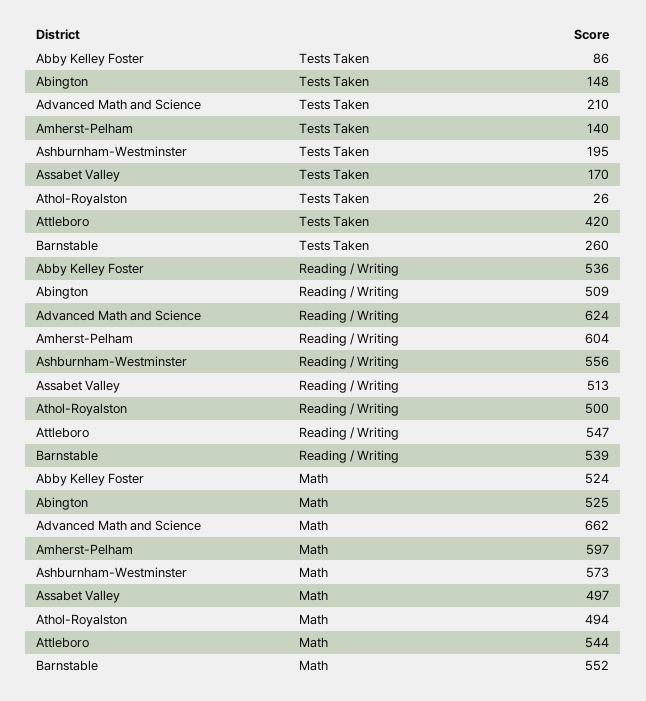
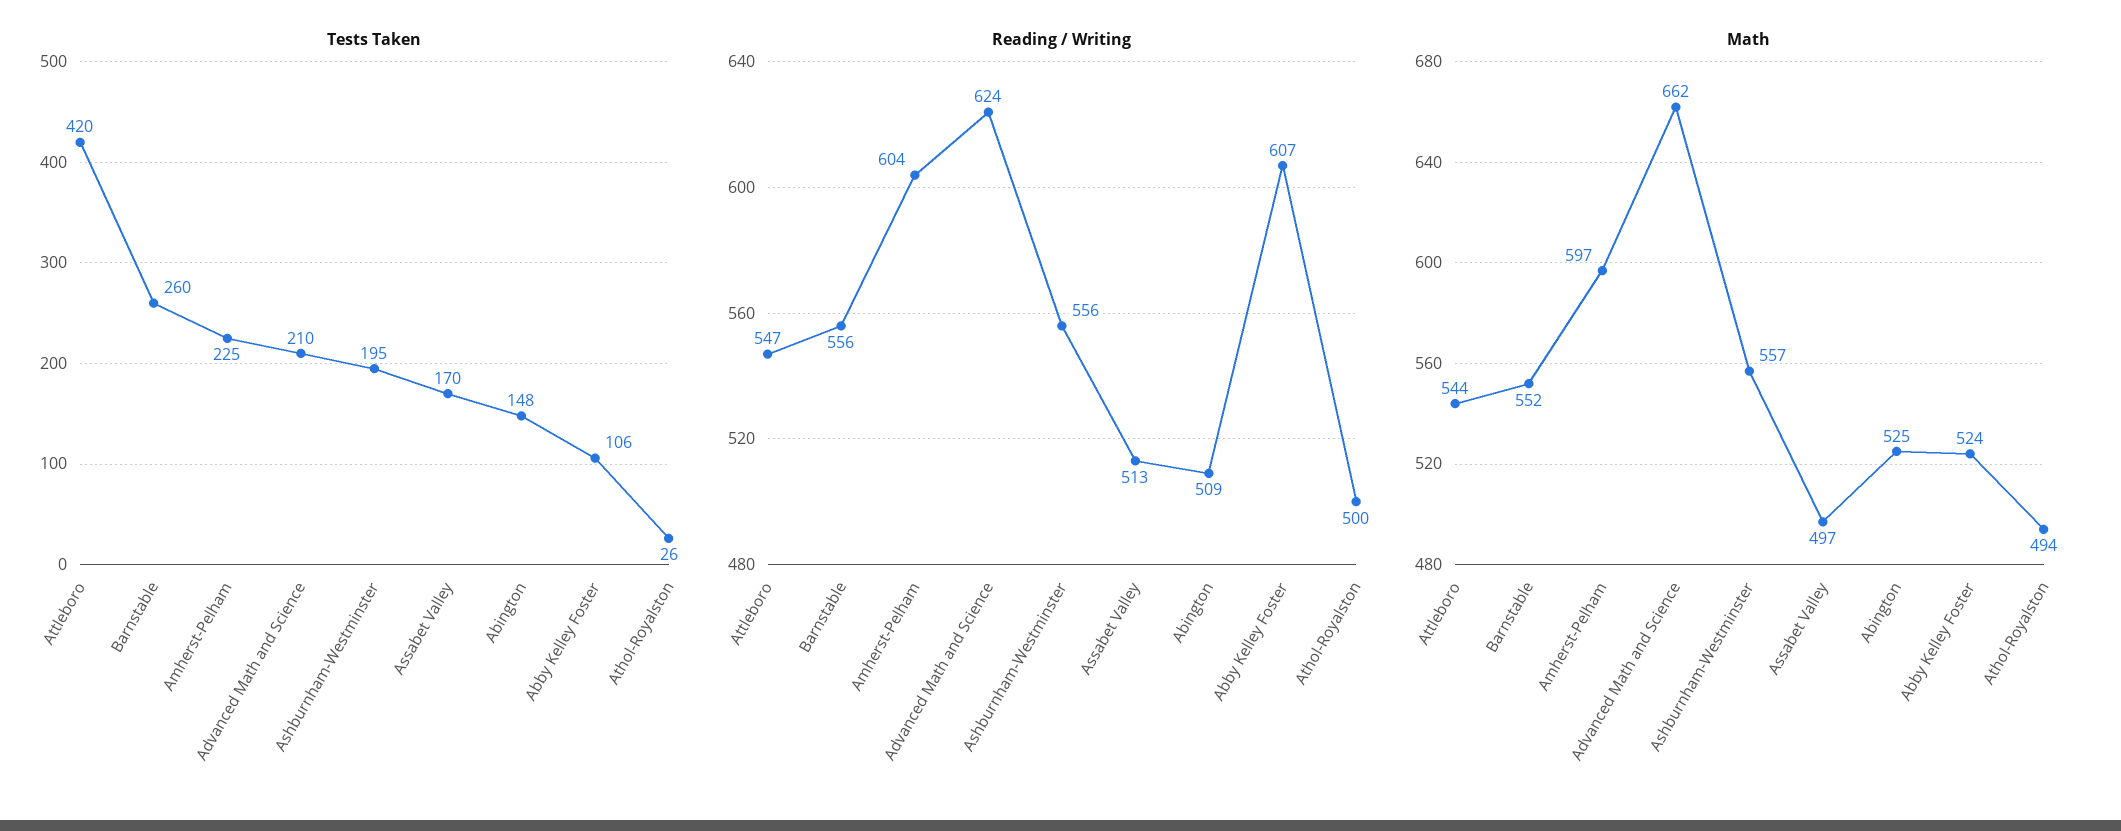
  {
    "Tests Taken": {
-     "Abby Kelley Foster": 86,
+     "Abby Kelley Foster": 106,
      "Abington": 148,
      "Advanced Math and Science": 210,
-     "Amherst-Pelham": 140,
+     "Amherst-Pelham": 225,
      "Ashburnham-Westminster": 195,
      "Assabet Valley": 170,
      "Athol-Royalston": 26,
      "Attleboro": 420,
      "Barnstable": 260
    },
    "Reading / Writing": {
-     "Abby Kelley Foster": 536,
+     "Abby Kelley Foster": 607,
      "Abington": 509,
      "Advanced Math and Science": 624,
      "Amherst-Pelham": 604,
      "Ashburnham-Westminster": 556,
      "Assabet Valley": 513,
      "Athol-Royalston": 500,
      "Attleboro": 547,
-     "Barnstable": 539
+     "Barnstable": 556
    },
    "Math": {
      "Abby Kelley Foster": 524,
      "Abington": 525,
      "Advanced Math and Science": 662,
      "Amherst-Pelham": 597,
-     "Ashburnham-Westminster": 573,
+     "Ashburnham-Westminster": 557,
      "Assabet Valley": 497,
      "Athol-Royalston": 494,
      "Attleboro": 544,
      "Barnstable": 552
    }
  }

